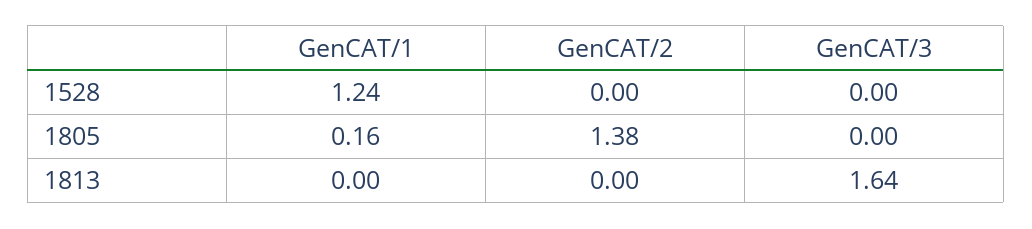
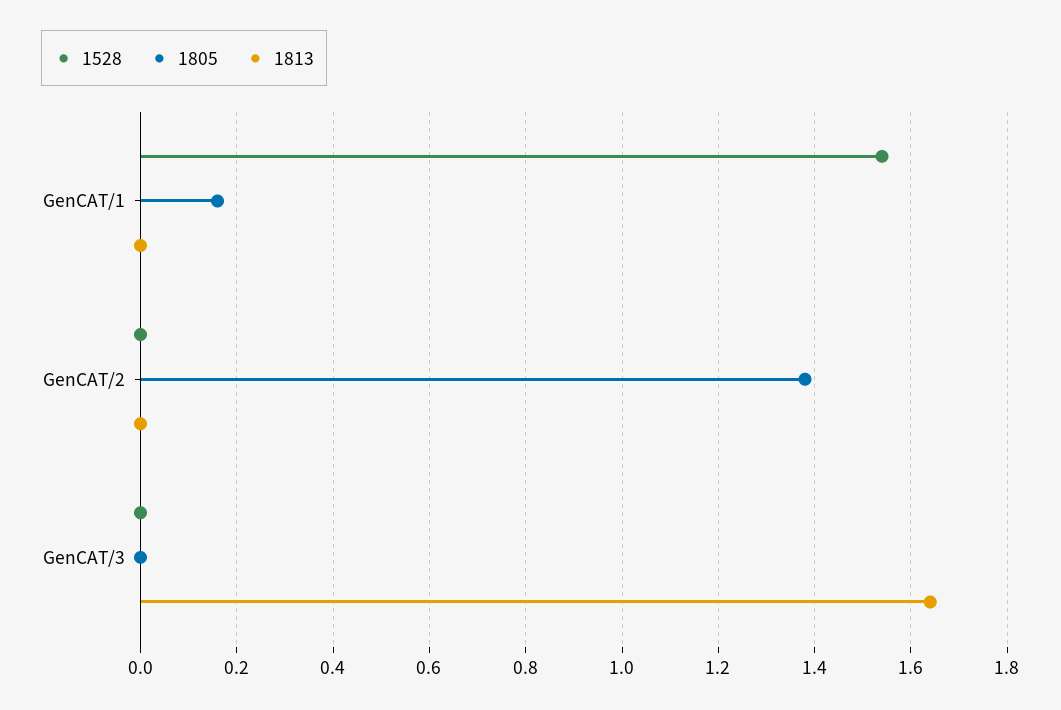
  {
    "1528": {
-     "GenCAT/1": 1.24,
+     "GenCAT/1": 1.55,
      "GenCAT/2": 0,
      "GenCAT/3": 0
    },
    "1805": {
      "GenCAT/1": 0.16,
      "GenCAT/2": 1.38,
      "GenCAT/3": 0
    },
    "1813": {
      "GenCAT/1": 0,
      "GenCAT/2": 0,
      "GenCAT/3": 1.64
    }
  }

